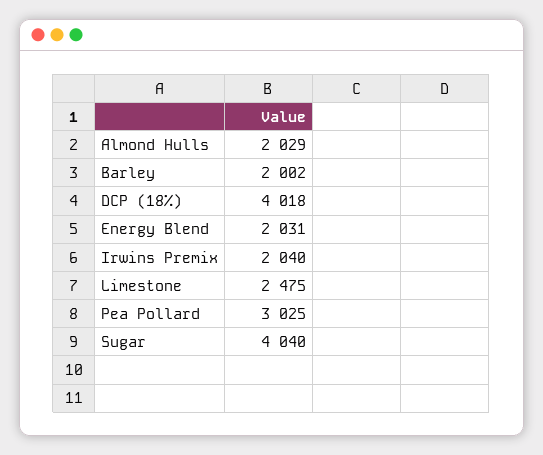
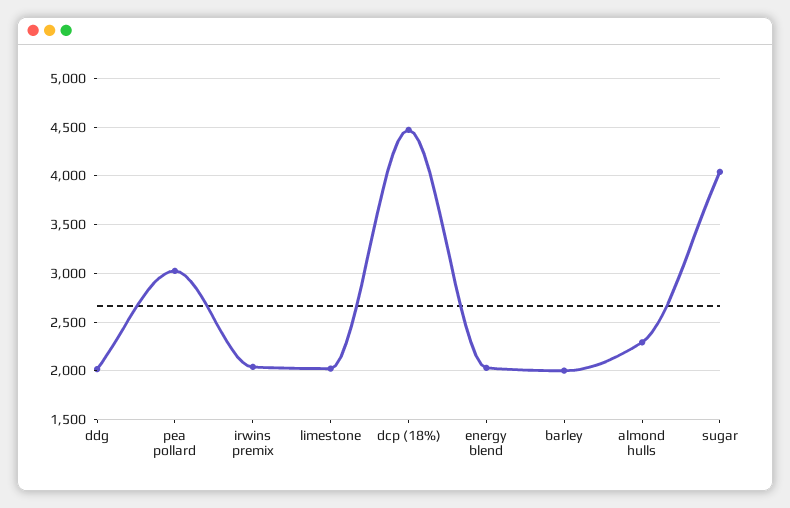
  {
-   "Almond Hulls": 2029,
+   "Almond Hulls": 2300,
    "Barley": 2002,
-   "DCP (18%)": 4018,
+   "DCP (18%)": 4500,
    "Energy Blend": 2031,
    "Irwins Premix": 2040,
-   "Limestone": 2475,
+   "Limestone": 2000,
    "Pea Pollard": 3025,
-   "Sugar": 4040
+   "Sugar": 4040,
+   "ddg": 2000
  }

